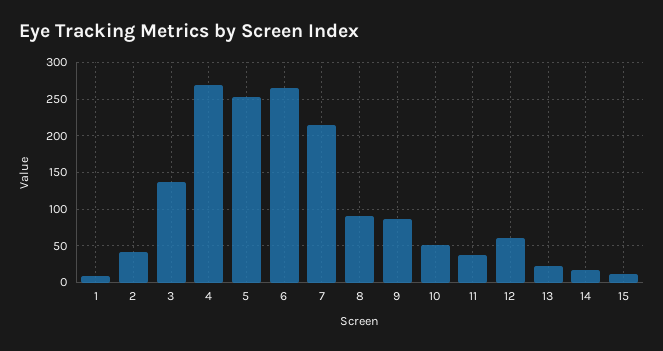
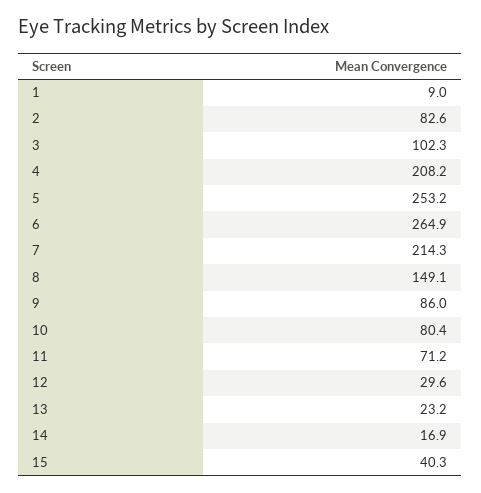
  {
    "1": 9,
-   "2": 40,
+   "2": 82.6,
-   "3": 140,
+   "3": 102.3,
-   "4": 270,
+   "4": 208.2,
    "5": 253.2,
    "6": 264.9,
    "7": 214.3,
-   "8": 90,
+   "8": 149.1,
    "9": 86,
-   "10": 50,
+   "10": 80.4,
-   "11": 40,
+   "11": 71.2,
-   "12": 60,
+   "12": 29.6,
    "13": 23.2,
    "14": 16.9,
-   "15": 10
+   "15": 40.3
  }

